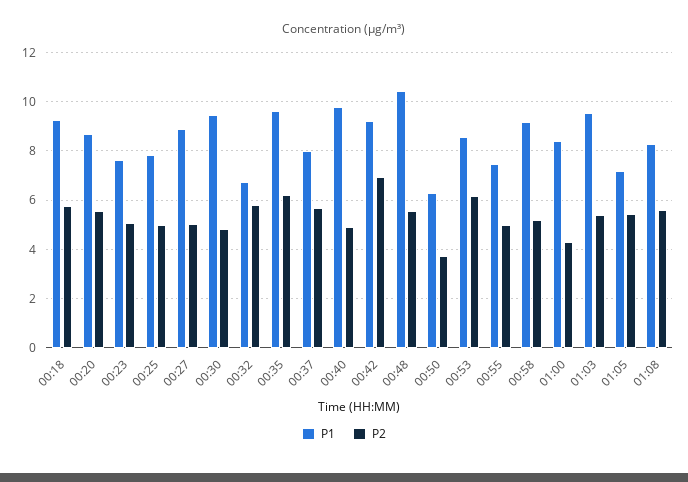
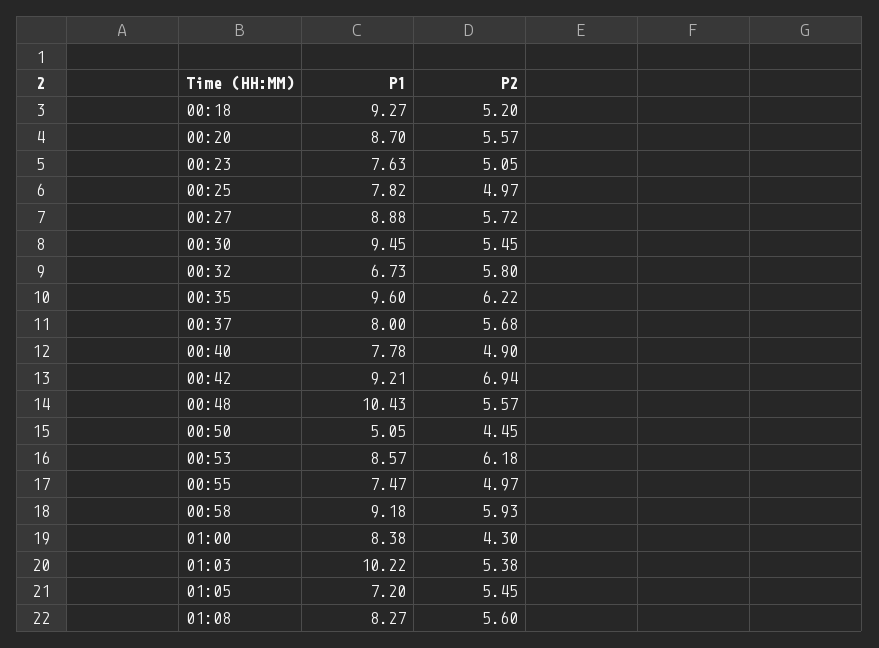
  {
    "P1": {
      "00:18": 9.27,
      "00:20": 8.7,
      "00:23": 7.63,
      "00:25": 7.82,
      "00:27": 8.88,
      "00:30": 9.45,
      "00:32": 6.73,
      "00:35": 9.6,
      "00:37": 8,
-     "00:40": 9.75,
+     "00:40": 7.78,
      "00:42": 9.21,
      "00:48": 10.43,
-     "00:50": 6.25,
+     "00:50": 5.05,
      "00:53": 8.57,
      "00:55": 7.47,
      "00:58": 9.18,
      "01:00": 8.38,
-     "01:03": 9.5,
+     "01:03": 10.22,
      "01:05": 7.2,
      "01:08": 8.27
    },
    "P2": {
-     "00:18": 5.75,
+     "00:18": 5.2,
      "00:20": 5.57,
      "00:23": 5.05,
      "00:25": 4.97,
-     "00:27": 5,
+     "00:27": 5.72,
-     "00:30": 4.75,
+     "00:30": 5.45,
      "00:32": 5.8,
      "00:35": 6.22,
      "00:37": 5.68,
      "00:40": 4.9,
      "00:42": 6.94,
      "00:48": 5.57,
-     "00:50": 3.75,
+     "00:50": 4.45,
      "00:53": 6.18,
      "00:55": 4.97,
-     "00:58": 5.25,
+     "00:58": 5.93,
      "01:00": 4.3,
      "01:03": 5.38,
      "01:05": 5.45,
      "01:08": 5.6
    }
  }

